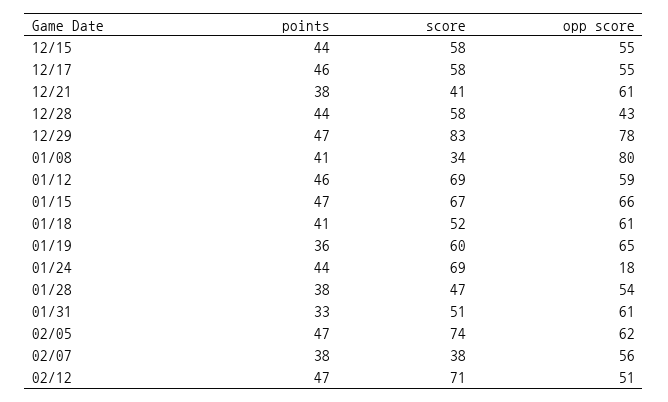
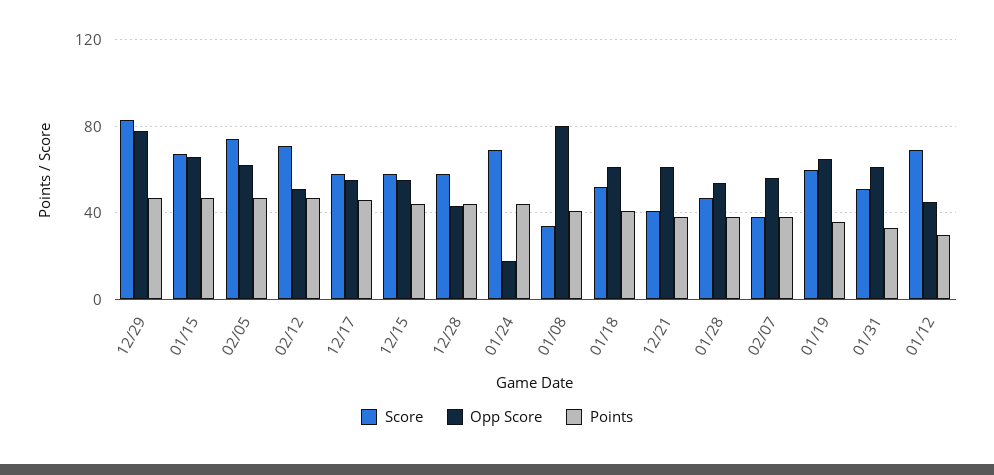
  {
    "points": {
      "12/15": 44,
      "12/17": 46,
      "12/21": 38,
      "12/28": 44,
      "12/29": 47,
      "01/08": 41,
-     "01/12": 46,
+     "01/12": 30,
      "01/15": 47,
      "01/18": 41,
      "01/19": 36,
      "01/24": 44,
      "01/28": 38,
      "01/31": 33,
      "02/05": 47,
      "02/07": 38,
      "02/12": 47
    },
    "score": {
      "12/15": 58,
      "12/17": 58,
      "12/21": 41,
      "12/28": 58,
      "12/29": 83,
      "01/08": 34,
      "01/12": 69,
      "01/15": 67,
      "01/18": 52,
      "01/19": 60,
      "01/24": 69,
      "01/28": 47,
      "01/31": 51,
      "02/05": 74,
      "02/07": 38,
      "02/12": 71
    },
    "opp score": {
      "12/15": 55,
      "12/17": 55,
      "12/21": 61,
      "12/28": 43,
      "12/29": 78,
      "01/08": 80,
-     "01/12": 59,
+     "01/12": 45,
      "01/15": 66,
      "01/18": 61,
      "01/19": 65,
      "01/24": 18,
      "01/28": 54,
      "01/31": 61,
      "02/05": 62,
      "02/07": 56,
      "02/12": 51
    }
  }

